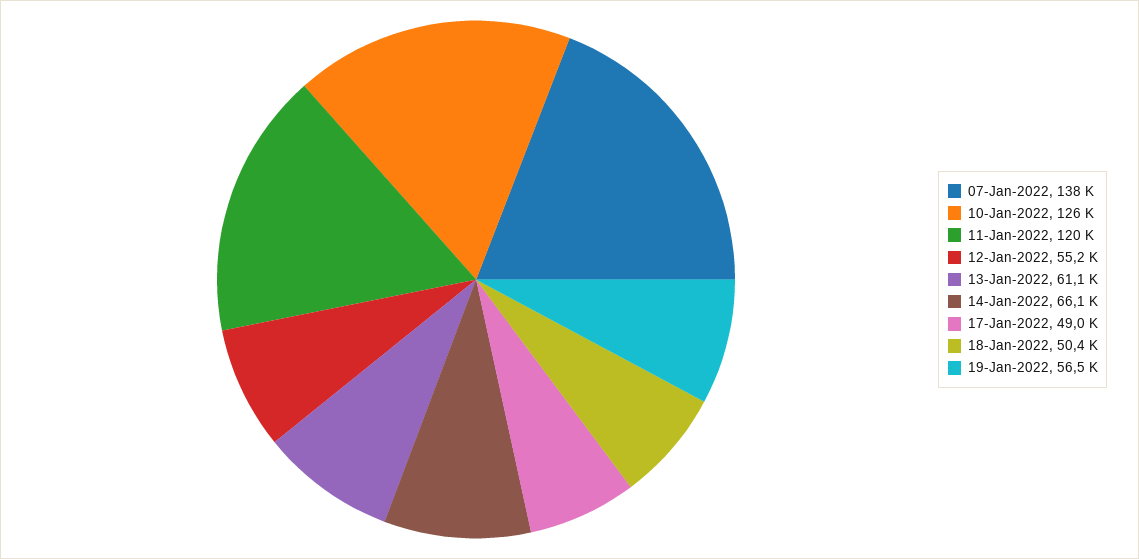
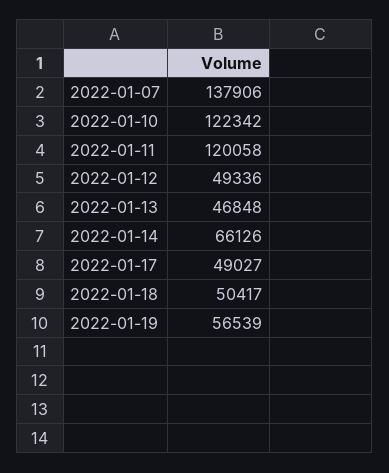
  {
    "07-Jan-2022": 137906,
-   "10-Jan-2022": 126000,
+   "10-Jan-2022": 122342,
    "11-Jan-2022": 120058,
-   "12-Jan-2022": 55200,
+   "12-Jan-2022": 49336,
-   "13-Jan-2022": 61100,
+   "13-Jan-2022": 46848,
    "14-Jan-2022": 66126,
    "17-Jan-2022": 49027,
    "18-Jan-2022": 50417,
    "19-Jan-2022": 56539
  }

